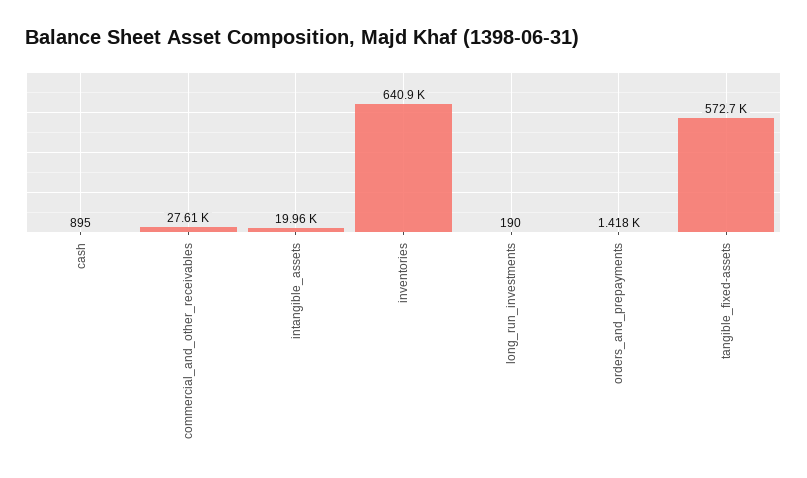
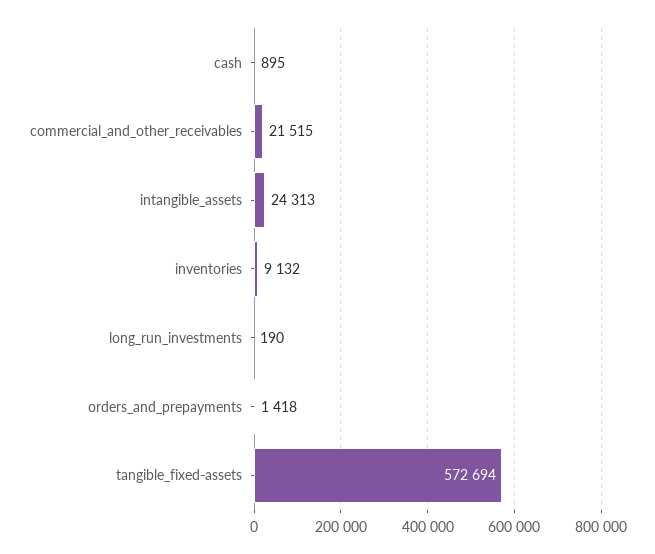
  {
    "cash": 895,
-   "commercial_and_other_receivables": 27610,
+   "commercial_and_other_receivables": 21515,
-   "intangible_assets": 19960,
+   "intangible_assets": 24313,
-   "inventories": 640900,
+   "inventories": 9132,
    "long_run_investments": 190,
    "orders_and_prepayments": 1418,
    "tangible_fixed-assets": 572694
  }

